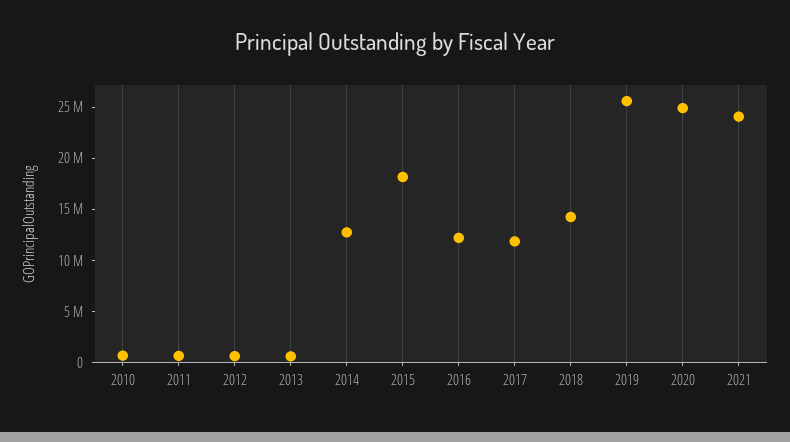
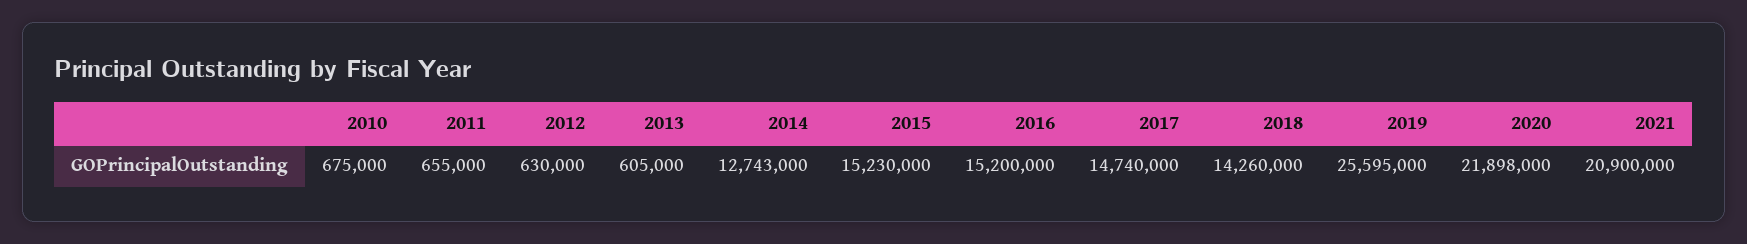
  {
    "2010": 675000,
    "2011": 655000,
    "2012": 630000,
    "2013": 605000,
    "2014": 12743000,
-   "2015": 18000000,
+   "2015": 15230000,
-   "2016": 12000000,
+   "2016": 15200000,
-   "2017": 12000000,
+   "2017": 14740000,
    "2018": 14260000,
    "2019": 25595000,
-   "2020": 25000000,
+   "2020": 21898000,
-   "2021": 24000000
+   "2021": 20900000
  }

